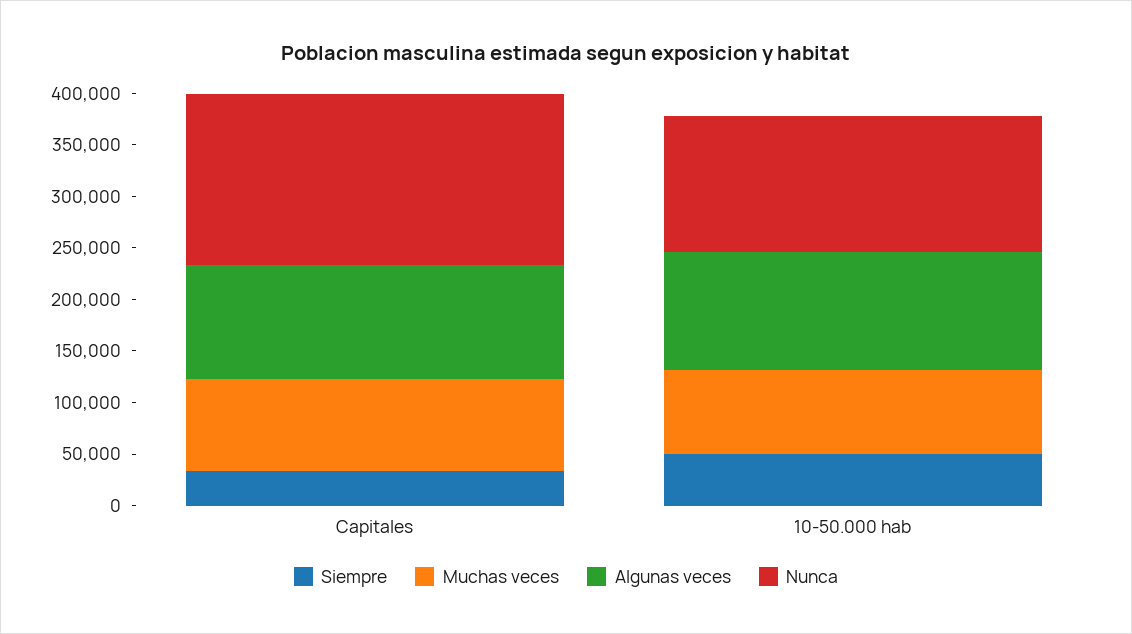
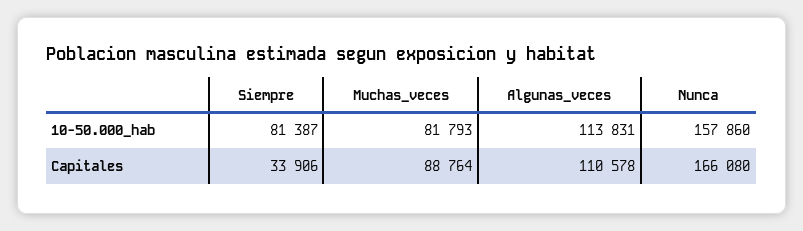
  {
    "Siempre": {
      "Capitales": 33906,
-     "10-50.000 hab": 50000
+     "10-50.000 hab": 81387
    },
    "Muchas veces": {
      "Capitales": 88764,
      "10-50.000 hab": 81793
    },
    "Algunas veces": {
      "Capitales": 110578,
      "10-50.000 hab": 113831
    },
    "Nunca": {
      "Capitales": 166080,
-     "10-50.000 hab": 130000
+     "10-50.000 hab": 157860
    }
  }

